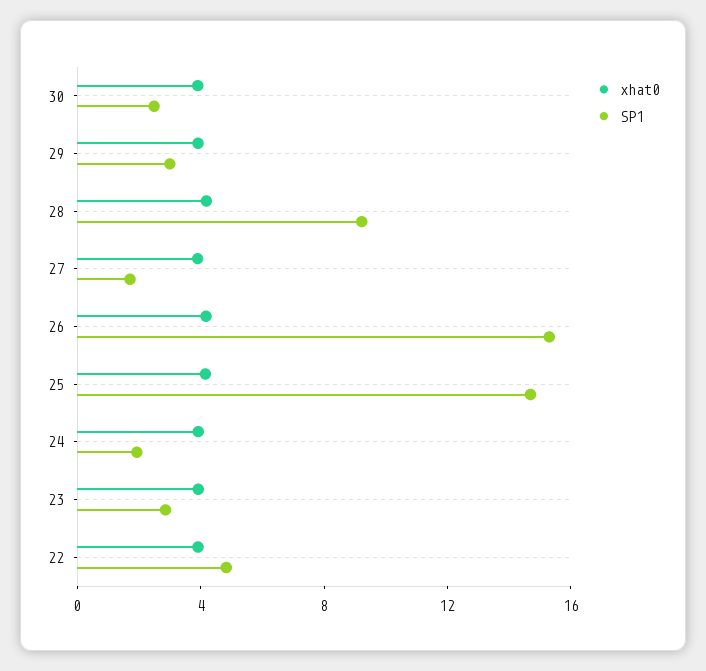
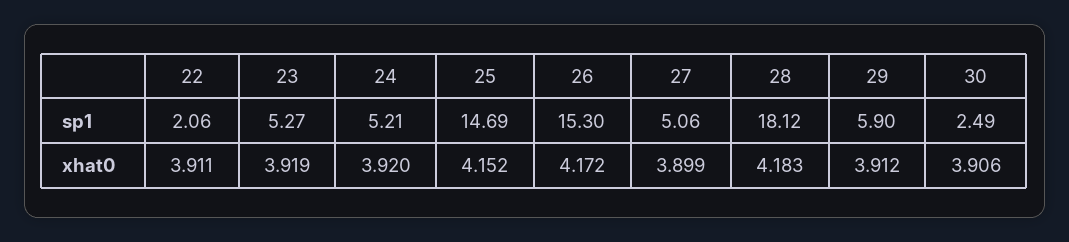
  {
    "xhat0": {
      "30": 3.906,
      "29": 3.912,
      "28": 4.183,
      "27": 3.899,
      "26": 4.172,
      "25": 4.152,
      "24": 3.92,
      "23": 3.919,
      "22": 3.911
    },
    "SP1": {
      "30": 2.49,
-     "29": 3,
+     "29": 5.9,
-     "28": 9,
+     "28": 18.12,
-     "27": 2,
+     "27": 5.06,
      "26": 15.3,
      "25": 14.69,
-     "24": 2,
+     "24": 5.21,
-     "23": 3,
+     "23": 5.27,
-     "22": 5
+     "22": 2.06
    }
  }

